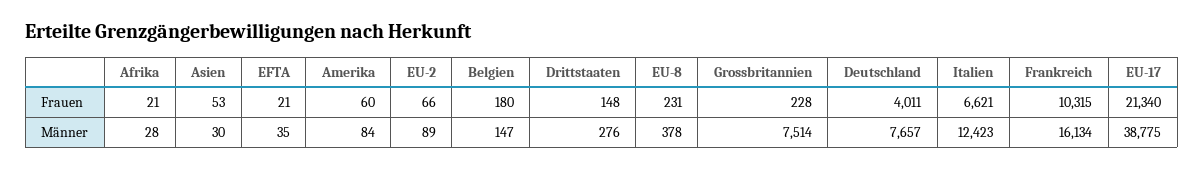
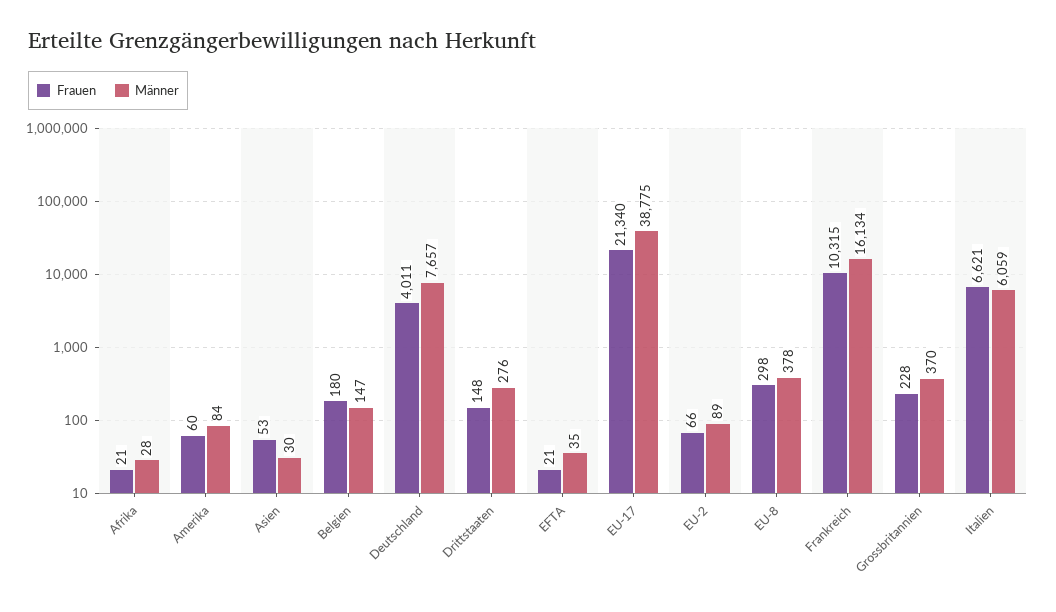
  {
    "Frauen": {
      "Afrika": 21,
      "Asien": 53,
      "EFTA": 21,
      "Amerika": 60,
      "EU-2": 66,
      "Belgien": 180,
      "Drittstaaten": 148,
-     "EU-8": 231,
+     "EU-8": 298,
      "Grossbritannien": 228,
      "Deutschland": 4011,
      "Italien": 6621,
      "Frankreich": 10315,
      "EU-17": 21340
    },
    "Männer": {
      "Afrika": 28,
      "Asien": 30,
      "EFTA": 35,
      "Amerika": 84,
      "EU-2": 89,
      "Belgien": 147,
      "Drittstaaten": 276,
      "EU-8": 378,
-     "Grossbritannien": 7514,
+     "Grossbritannien": 370,
      "Deutschland": 7657,
-     "Italien": 12423,
+     "Italien": 6059,
      "Frankreich": 16134,
      "EU-17": 38775
    }
  }

